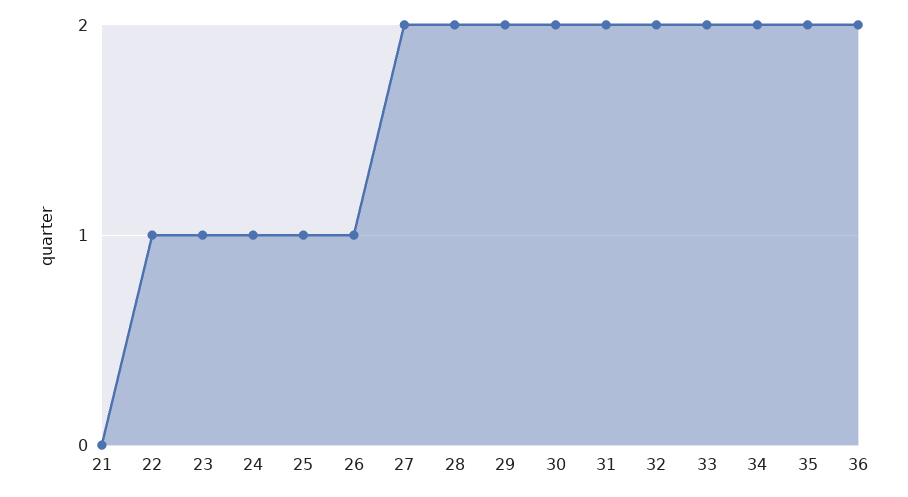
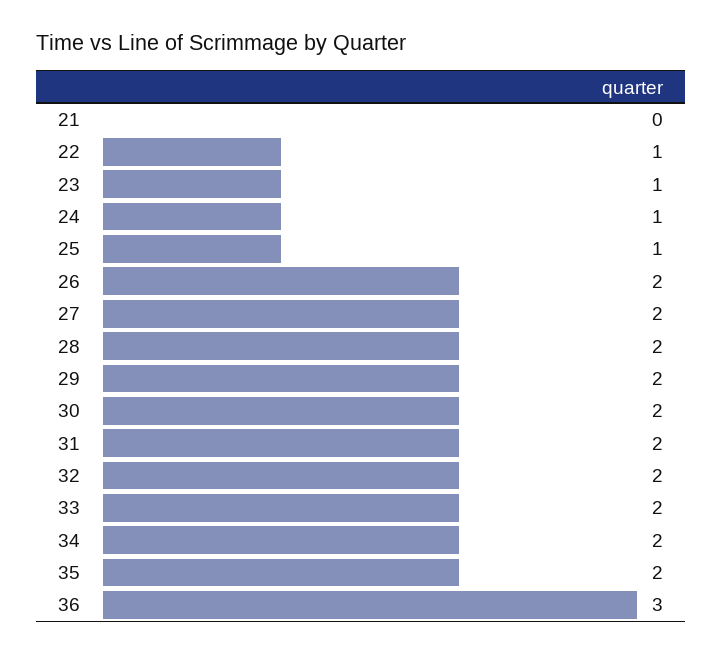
  {
    "21": 0,
    "22": 1,
    "23": 1,
    "24": 1,
    "25": 1,
-   "26": 1,
+   "26": 2,
    "27": 2,
    "28": 2,
    "29": 2,
    "30": 2,
    "31": 2,
    "32": 2,
    "33": 2,
    "34": 2,
    "35": 2,
-   "36": 2
+   "36": 3
  }

